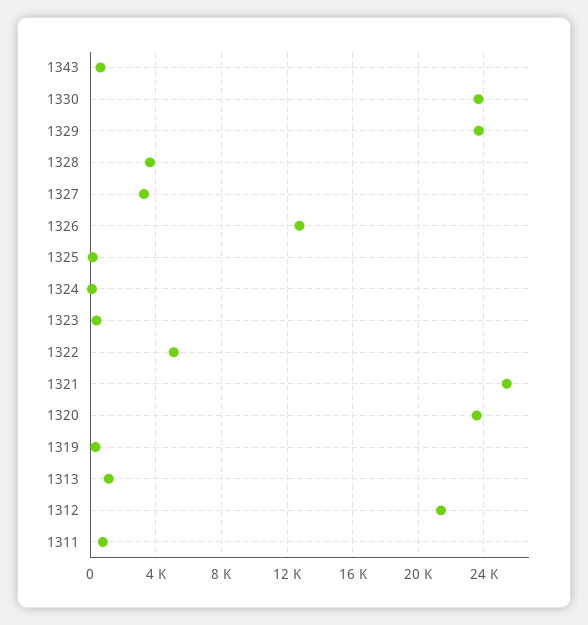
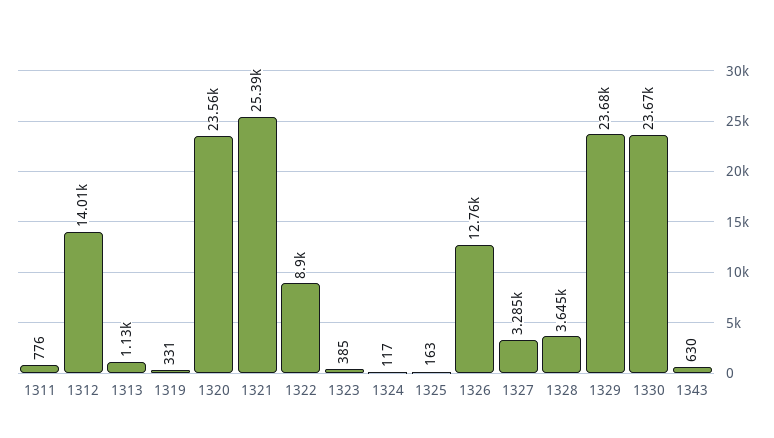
  {
    "1343": 630,
    "1330": 23670,
    "1329": 23680,
    "1328": 3645,
    "1327": 3285,
    "1326": 12760,
    "1325": 163,
    "1324": 117,
    "1323": 385,
-   "1322": 5000,
+   "1322": 8900,
    "1321": 25390,
    "1320": 23560,
    "1319": 331,
    "1313": 1130,
-   "1312": 21500,
+   "1312": 14010,
    "1311": 776
  }

